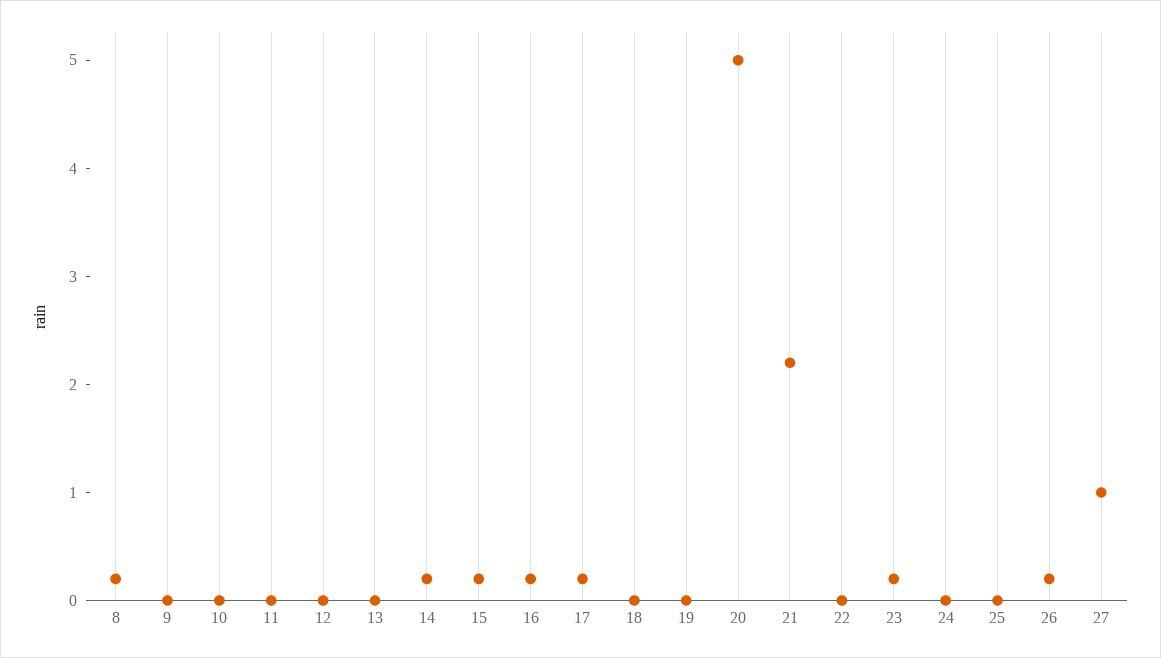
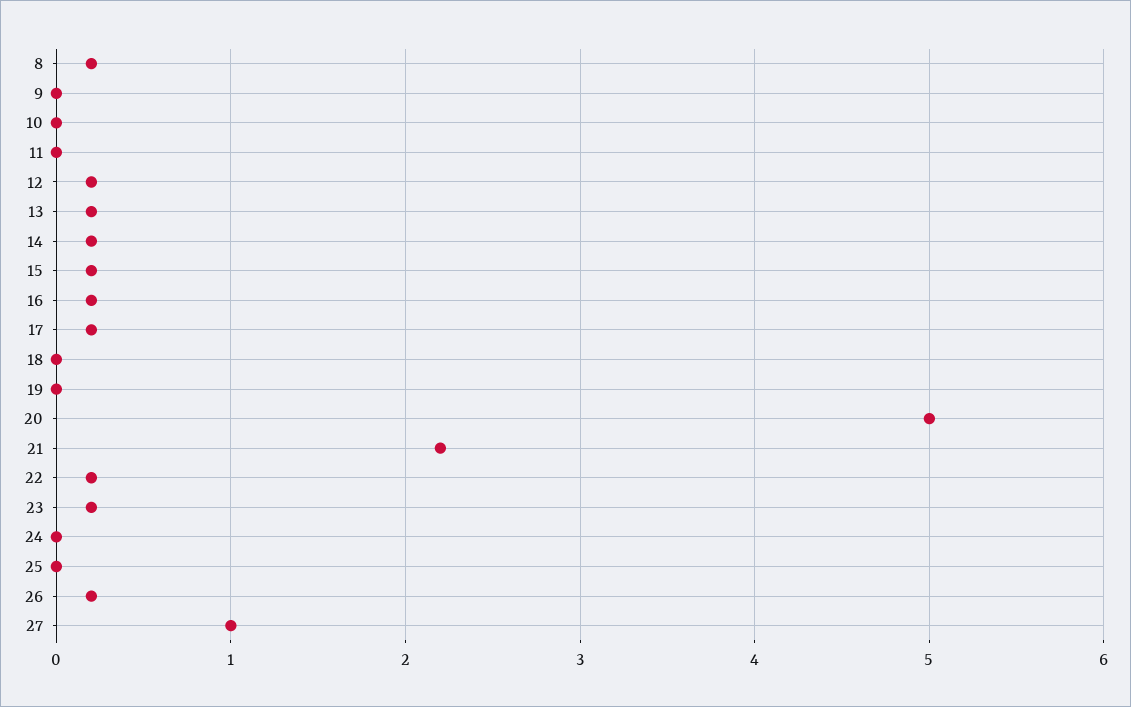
  {
    "8": 0.2,
    "9": 0,
    "10": 0,
    "11": 0,
-   "12": 0,
+   "12": 0.2,
-   "13": 0,
+   "13": 0.2,
    "14": 0.2,
    "15": 0.2,
    "16": 0.2,
    "17": 0.2,
    "18": 0,
    "19": 0,
    "20": 5,
    "21": 2.2,
-   "22": 0,
+   "22": 0.2,
    "23": 0.2,
    "24": 0,
    "25": 0,
    "26": 0.2,
    "27": 1
  }

